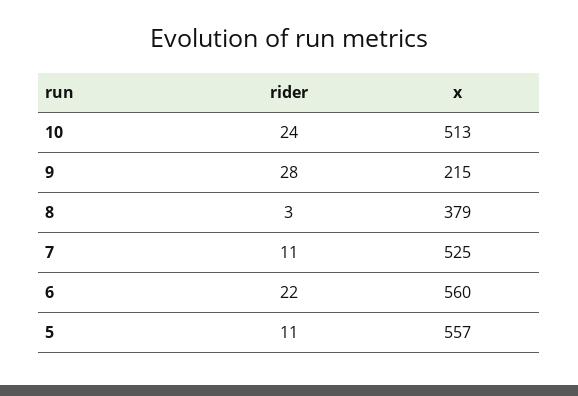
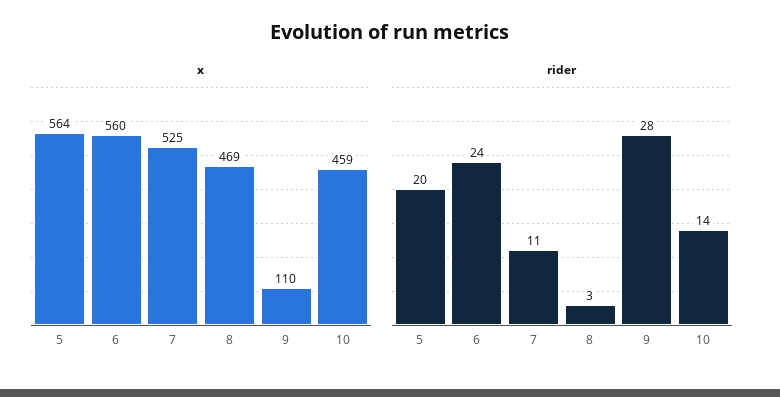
  {
    "rider": {
-     "10": 24,
+     "10": 14,
      "9": 28,
      "8": 3,
      "7": 11,
-     "6": 22,
+     "6": 24,
-     "5": 11
+     "5": 20
    },
    "x": {
-     "10": 513,
+     "10": 459,
-     "9": 215,
+     "9": 110,
-     "8": 379,
+     "8": 469,
      "7": 525,
      "6": 560,
-     "5": 557
+     "5": 564
    }
  }

